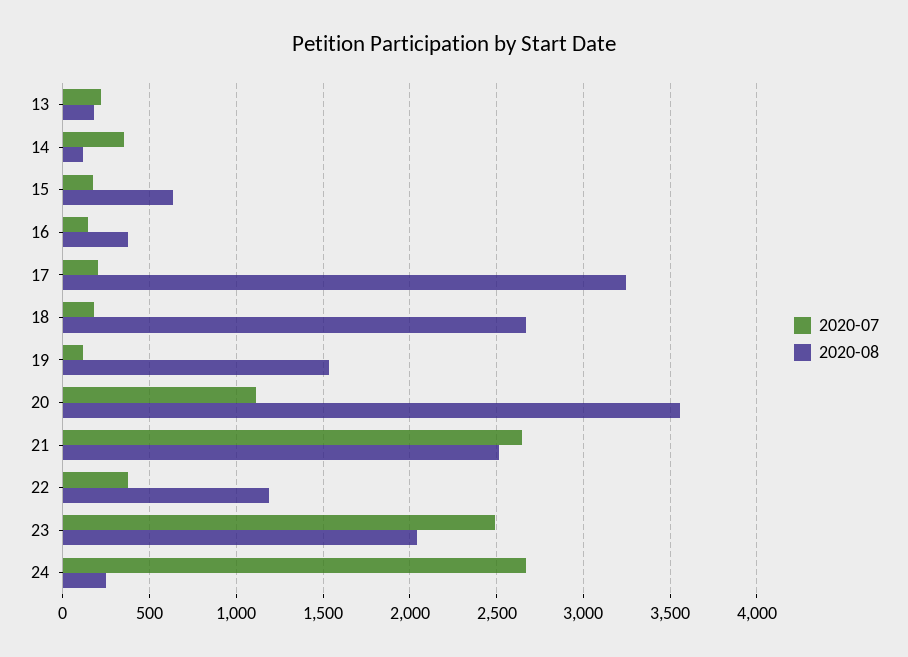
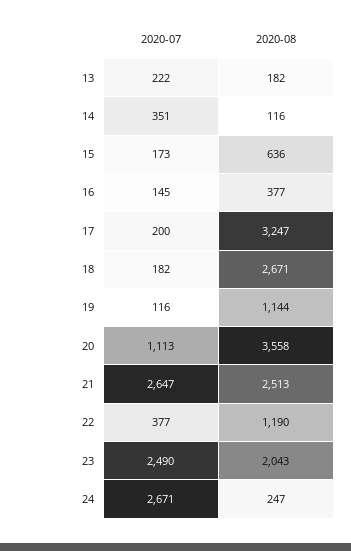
  {
    "2020-07": {
      "13": 222,
      "14": 351,
      "15": 173,
      "16": 145,
      "17": 200,
      "18": 182,
      "19": 116,
      "20": 1113,
      "21": 2647,
      "22": 377,
      "23": 2490,
      "24": 2671
    },
    "2020-08": {
      "13": 182,
      "14": 116,
      "15": 636,
      "16": 377,
      "17": 3247,
      "18": 2671,
-     "19": 1550,
+     "19": 1144,
      "20": 3558,
      "21": 2513,
      "22": 1190,
      "23": 2043,
      "24": 247
    }
  }

